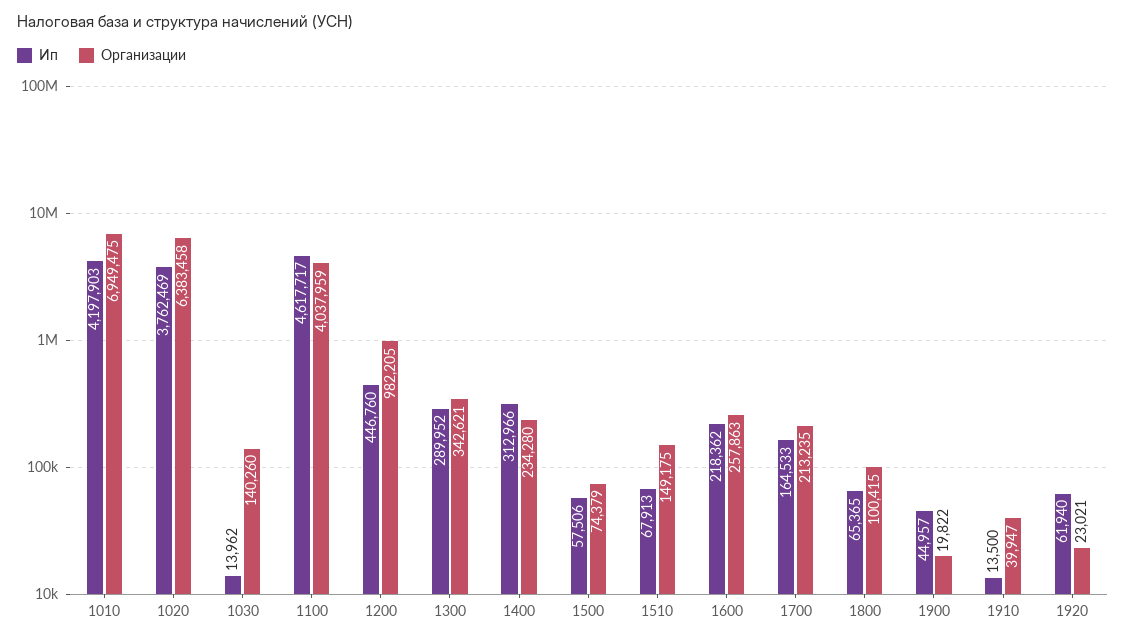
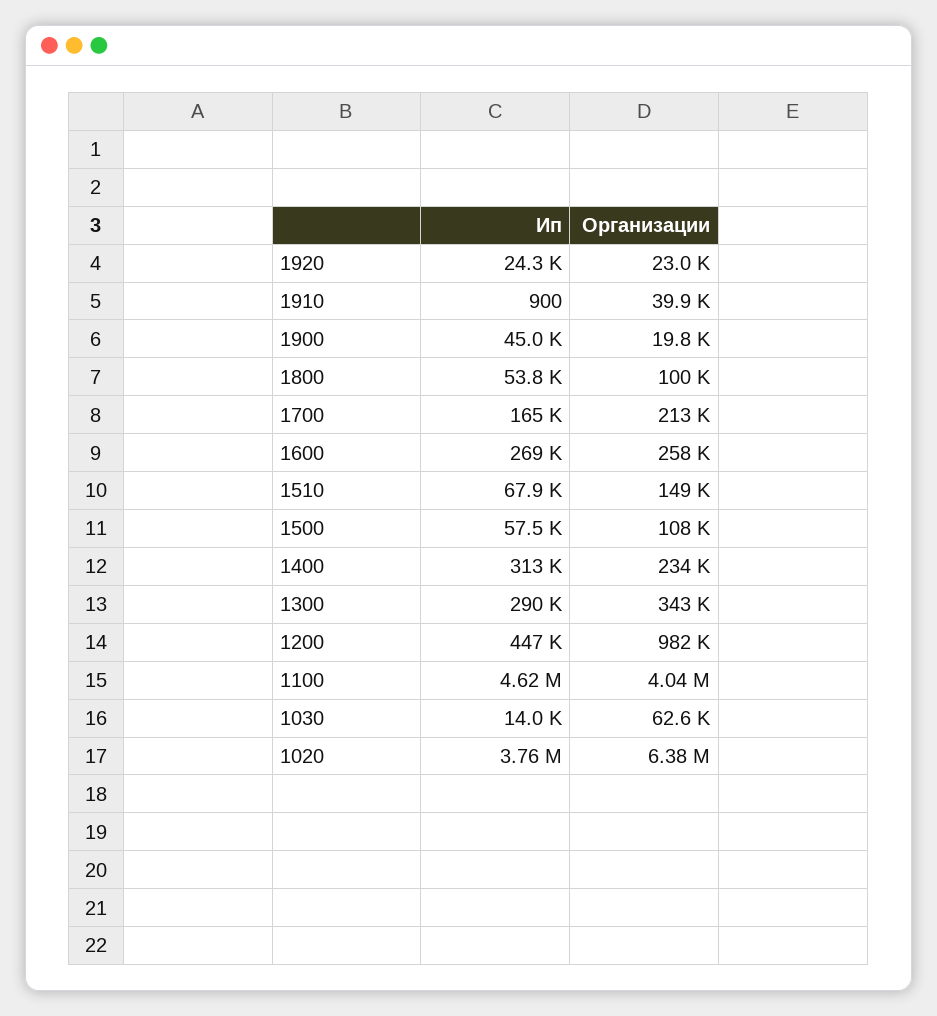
  {
    "Ип": {
-     "1010": 4197903,
      "1020": 3762469,
      "1030": 13962,
      "1100": 4617717,
      "1200": 446760,
      "1300": 289952,
      "1400": 312966,
      "1500": 57506,
      "1510": 67913,
-     "1600": 218362,
+     "1600": 269000,
      "1700": 164533,
-     "1800": 65365,
+     "1800": 53800,
      "1900": 44957,
-     "1910": 13500,
+     "1910": 900,
-     "1920": 61940
+     "1920": 24300
    },
    "Организации": {
-     "1010": 6949475,
      "1020": 6383458,
-     "1030": 140260,
+     "1030": 62600,
      "1100": 4037959,
      "1200": 982205,
      "1300": 342621,
      "1400": 234280,
-     "1500": 74379,
+     "1500": 108000,
      "1510": 149175,
      "1600": 257863,
      "1700": 213235,
      "1800": 100415,
      "1900": 19822,
      "1910": 39947,
      "1920": 23021
    }
  }

